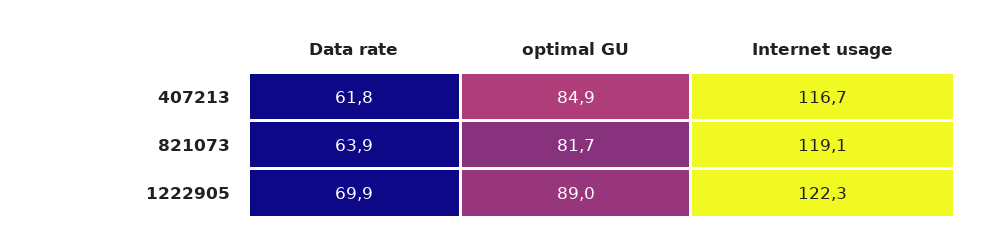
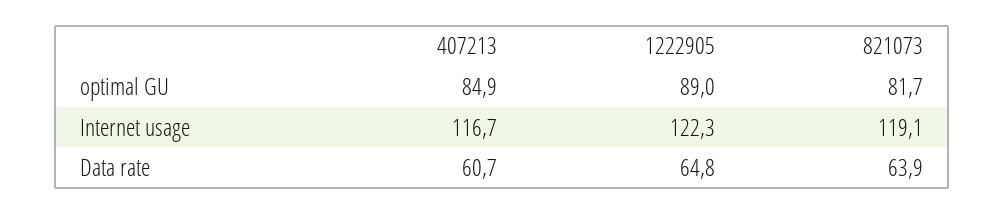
  {
    "Data rate": {
-     "407213": 61.8,
+     "407213": 60.7,
      "821073": 63.9,
-     "1222905": 69.9
+     "1222905": 64.8
    },
    "optimal GU": {
      "407213": 84.9,
      "821073": 81.7,
      "1222905": 89
    },
    "Internet usage": {
      "407213": 116.7,
      "821073": 119.1,
      "1222905": 122.3
    }
  }

